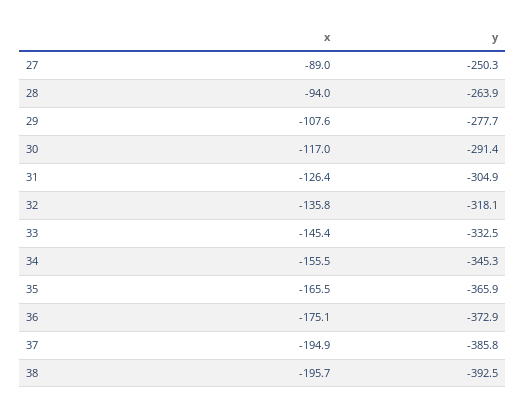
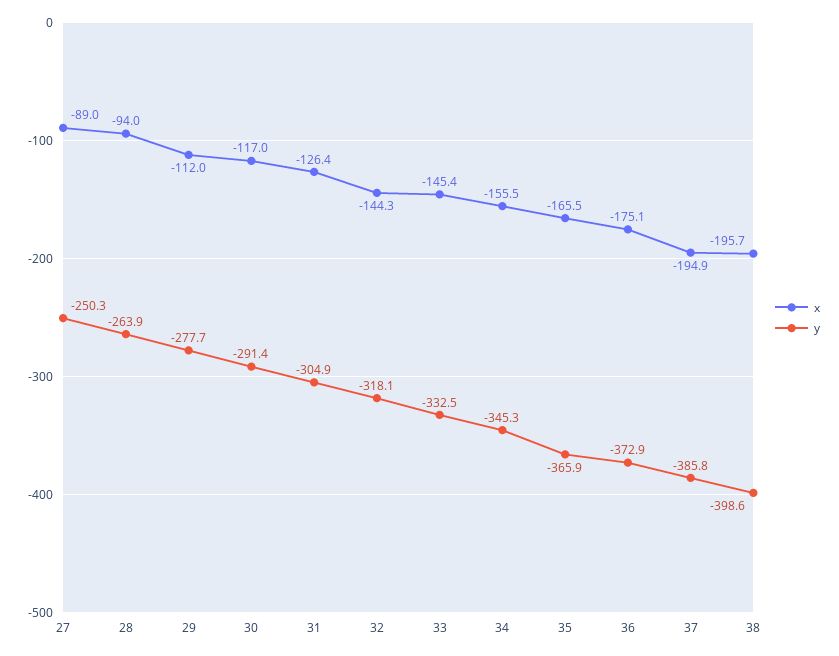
  {
    "x": {
      "27": -89,
      "28": -94,
-     "29": -107.6,
+     "29": -112,
      "30": -117,
      "31": -126.4,
-     "32": -135.8,
+     "32": -144.3,
      "33": -145.4,
      "34": -155.5,
      "35": -165.5,
      "36": -175.1,
      "37": -194.9,
      "38": -195.7
    },
    "y": {
      "27": -250.3,
      "28": -263.9,
      "29": -277.7,
      "30": -291.4,
      "31": -304.9,
      "32": -318.1,
      "33": -332.5,
      "34": -345.3,
      "35": -365.9,
      "36": -372.9,
      "37": -385.8,
-     "38": -392.5
+     "38": -398.6
    }
  }

